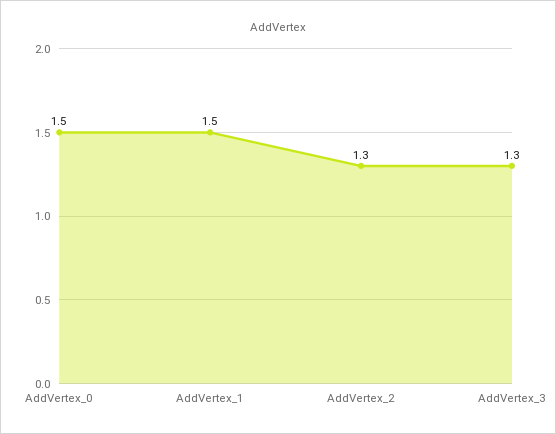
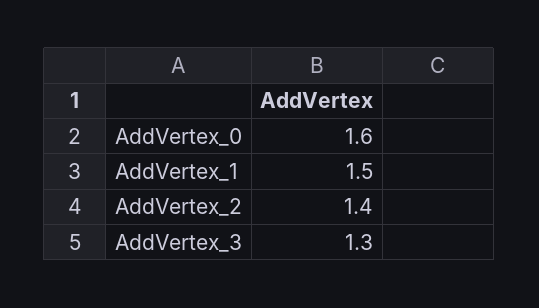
  {
-   "AddVertex_0": 1.5,
+   "AddVertex_0": 1.6,
    "AddVertex_1": 1.5,
-   "AddVertex_2": 1.3,
+   "AddVertex_2": 1.4,
    "AddVertex_3": 1.3
  }

